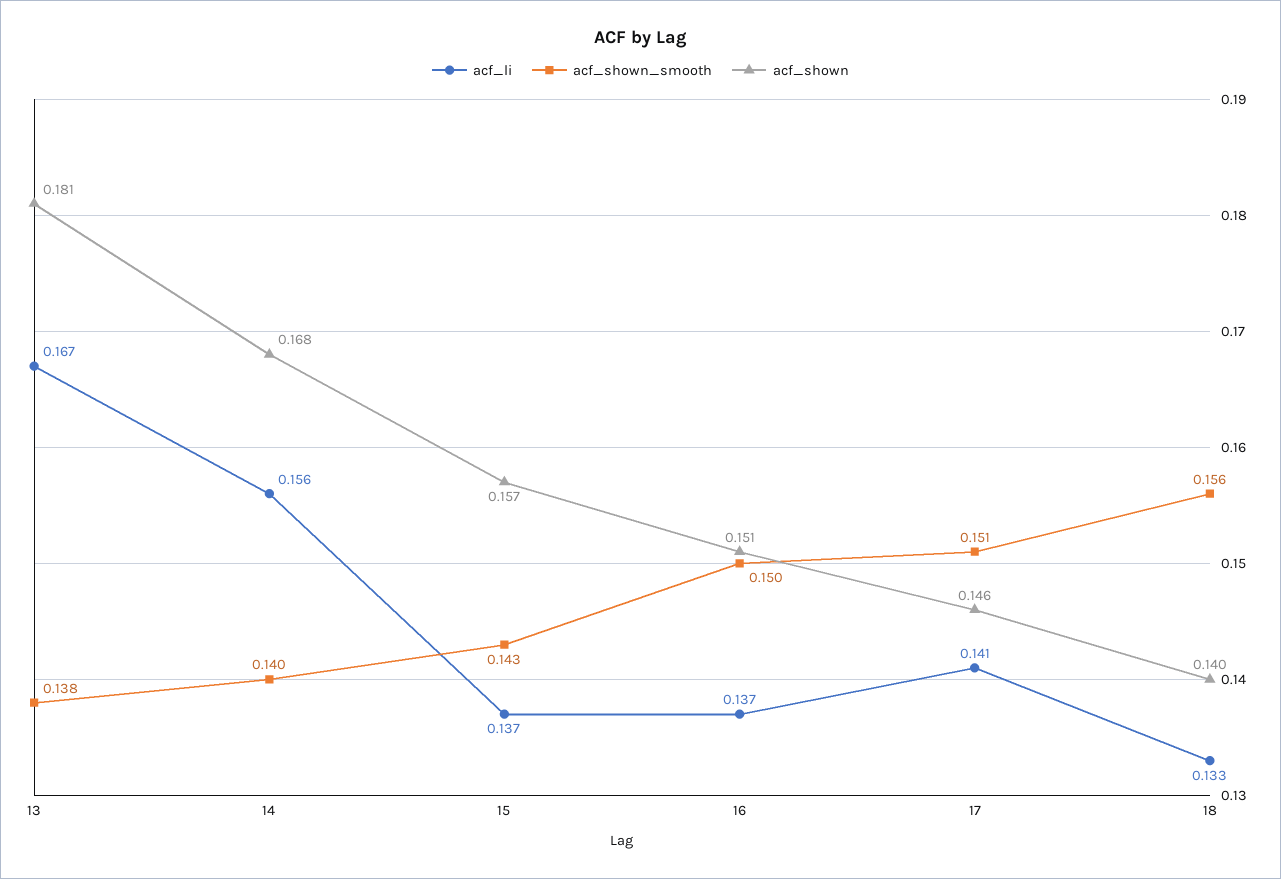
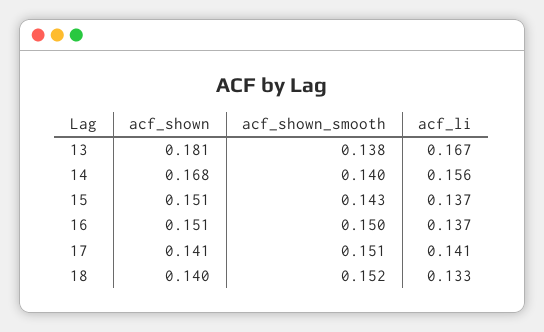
  {
    "acf_li": {
      "13": 0.167,
      "14": 0.156,
      "15": 0.137,
      "16": 0.137,
      "17": 0.141,
      "18": 0.133
    },
    "acf_shown_smooth": {
      "13": 0.138,
      "14": 0.14,
      "15": 0.143,
      "16": 0.15,
      "17": 0.151,
-     "18": 0.156
+     "18": 0.152
    },
    "acf_shown": {
      "13": 0.181,
      "14": 0.168,
-     "15": 0.157,
+     "15": 0.151,
      "16": 0.151,
-     "17": 0.146,
+     "17": 0.141,
      "18": 0.14
    }
  }

